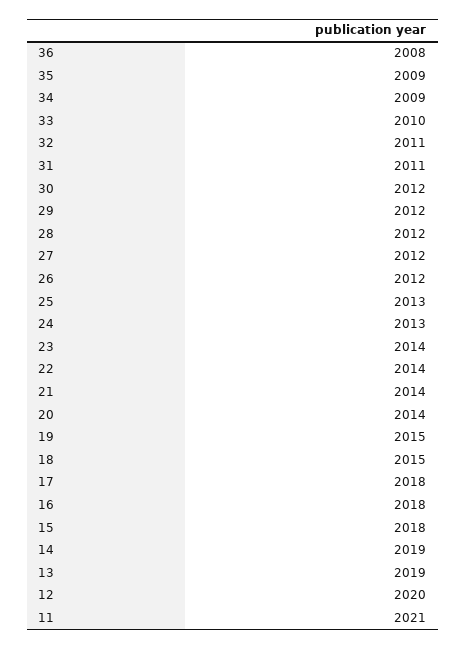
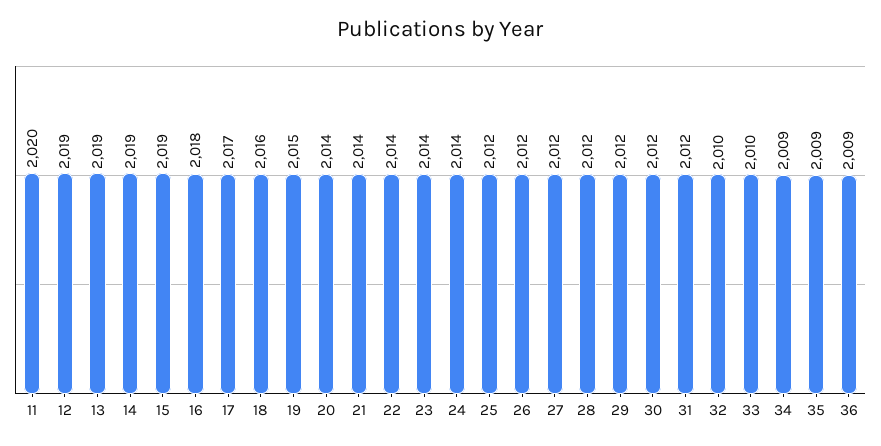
  {
-   "36": 2008,
+   "36": 2009,
    "35": 2009,
    "34": 2009,
    "33": 2010,
-   "32": 2011,
+   "32": 2010,
-   "31": 2011,
+   "31": 2012,
    "30": 2012,
    "29": 2012,
    "28": 2012,
    "27": 2012,
    "26": 2012,
-   "25": 2013,
+   "25": 2012,
-   "24": 2013,
+   "24": 2014,
    "23": 2014,
    "22": 2014,
    "21": 2014,
    "20": 2014,
    "19": 2015,
-   "18": 2015,
+   "18": 2016,
-   "17": 2018,
+   "17": 2017,
    "16": 2018,
-   "15": 2018,
+   "15": 2019,
    "14": 2019,
    "13": 2019,
-   "12": 2020,
+   "12": 2019,
-   "11": 2021
+   "11": 2020
  }

